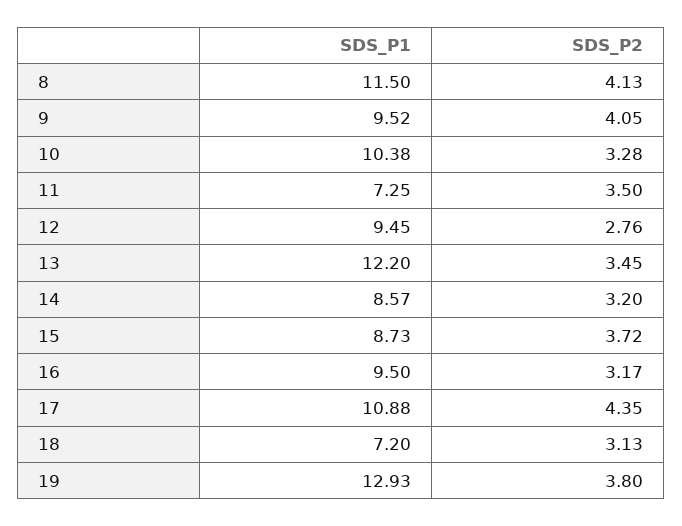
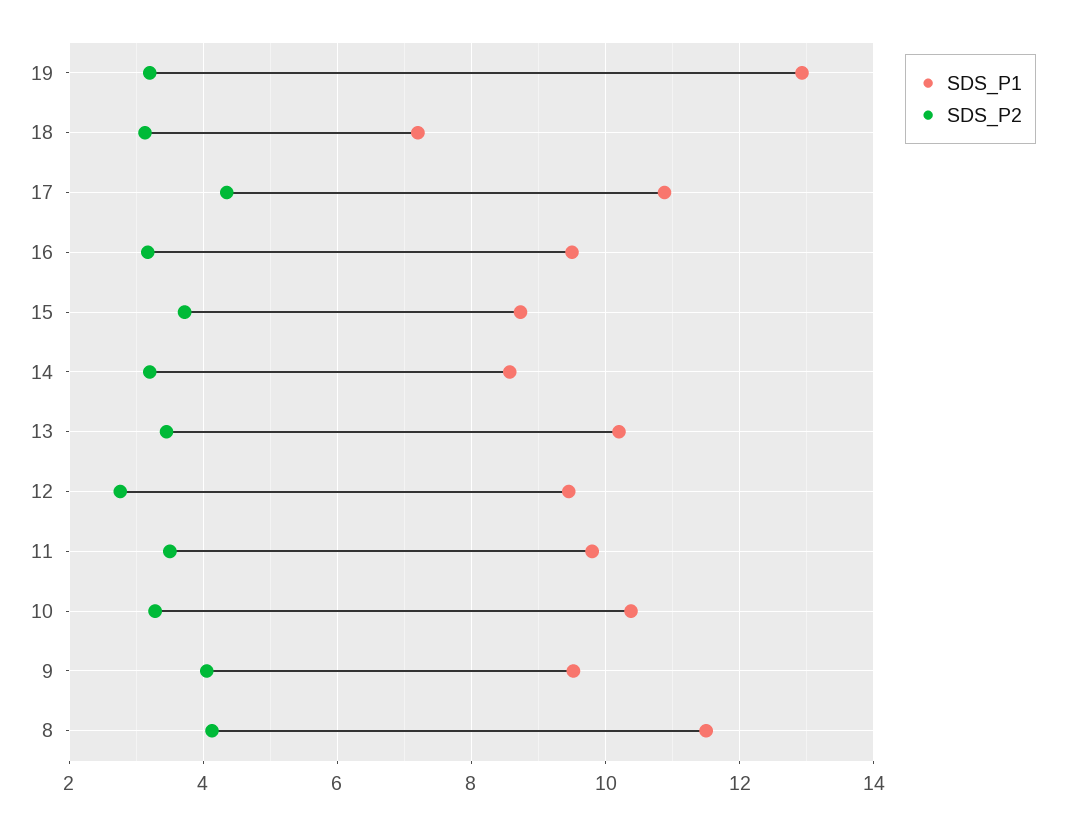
  {
    "SDS_P1": {
      "8": 11.5,
      "9": 9.52,
      "10": 10.38,
-     "11": 7.25,
+     "11": 9.8,
      "12": 9.45,
-     "13": 12.2,
+     "13": 10.2,
      "14": 8.57,
      "15": 8.73,
      "16": 9.5,
      "17": 10.88,
      "18": 7.2,
      "19": 12.93
    },
    "SDS_P2": {
      "8": 4.13,
      "9": 4.05,
      "10": 3.28,
      "11": 3.5,
      "12": 2.76,
      "13": 3.45,
      "14": 3.2,
      "15": 3.72,
      "16": 3.17,
      "17": 4.35,
      "18": 3.13,
-     "19": 3.8
+     "19": 3.2
    }
  }

